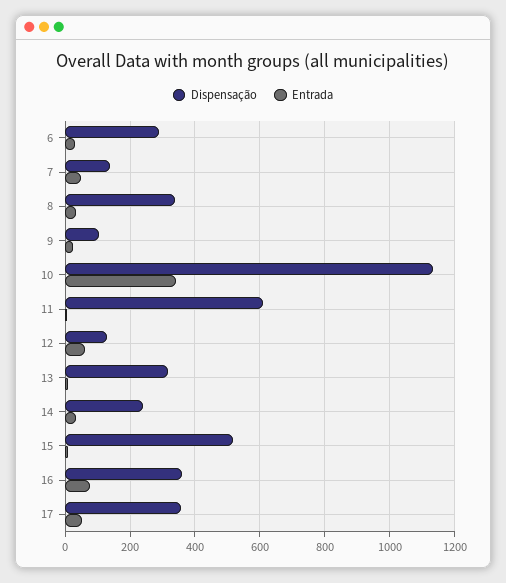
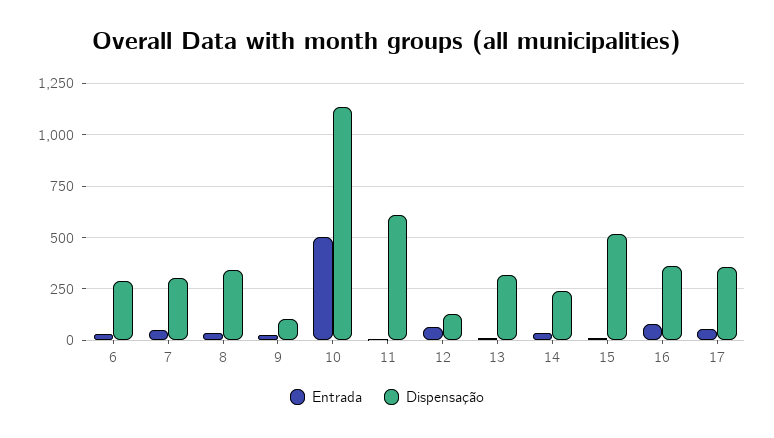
  {
    "Dispensação": {
      "6": 280,
-     "7": 140,
+     "7": 300,
      "8": 340,
      "9": 100,
      "10": 1140,
      "11": 620,
      "12": 120,
      "13": 320,
      "14": 240,
      "15": 520,
      "16": 360,
      "17": 360
    },
    "Entrada": {
      "6": 40,
      "7": 60,
      "8": 40,
      "9": 20,
-     "10": 340,
+     "10": 500,
      "11": 0,
      "12": 60,
      "13": 0,
      "14": 40,
      "15": 0,
      "16": 80,
      "17": 60
    }
  }

